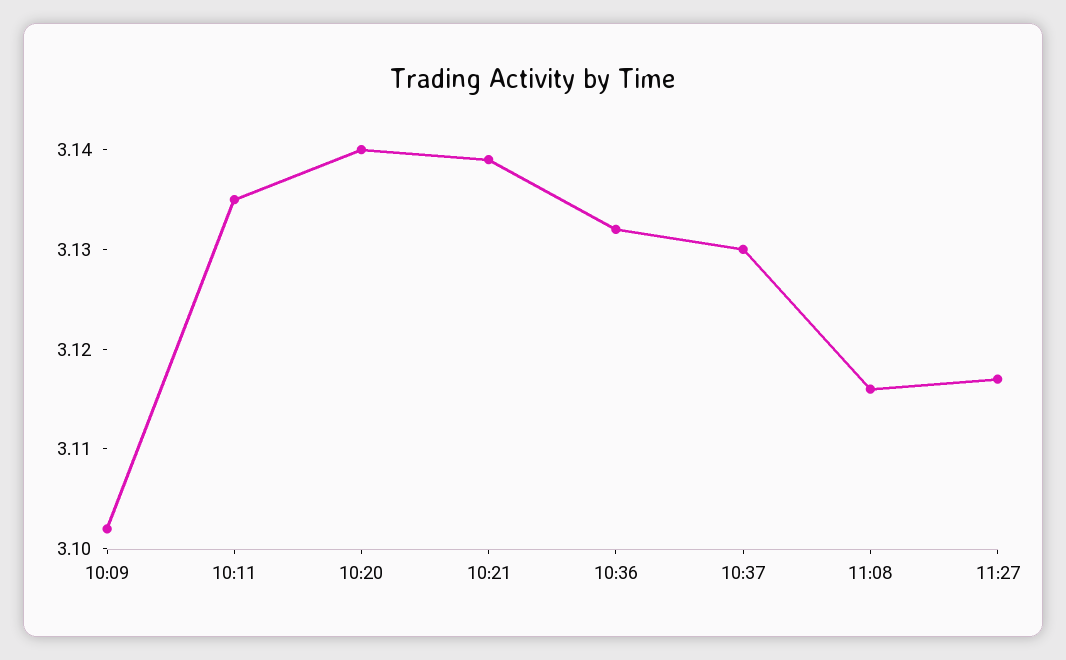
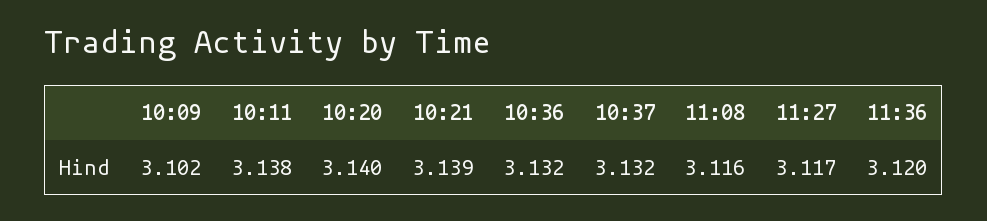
  {
    "10:09": 3.102,
-   "10:11": 3.135,
+   "10:11": 3.138,
    "10:20": 3.14,
    "10:21": 3.139,
    "10:36": 3.132,
-   "10:37": 3.13,
+   "10:37": 3.132,
    "11:08": 3.116,
-   "11:27": 3.117
+   "11:27": 3.117,
+   "11:36": 3.12
  }

